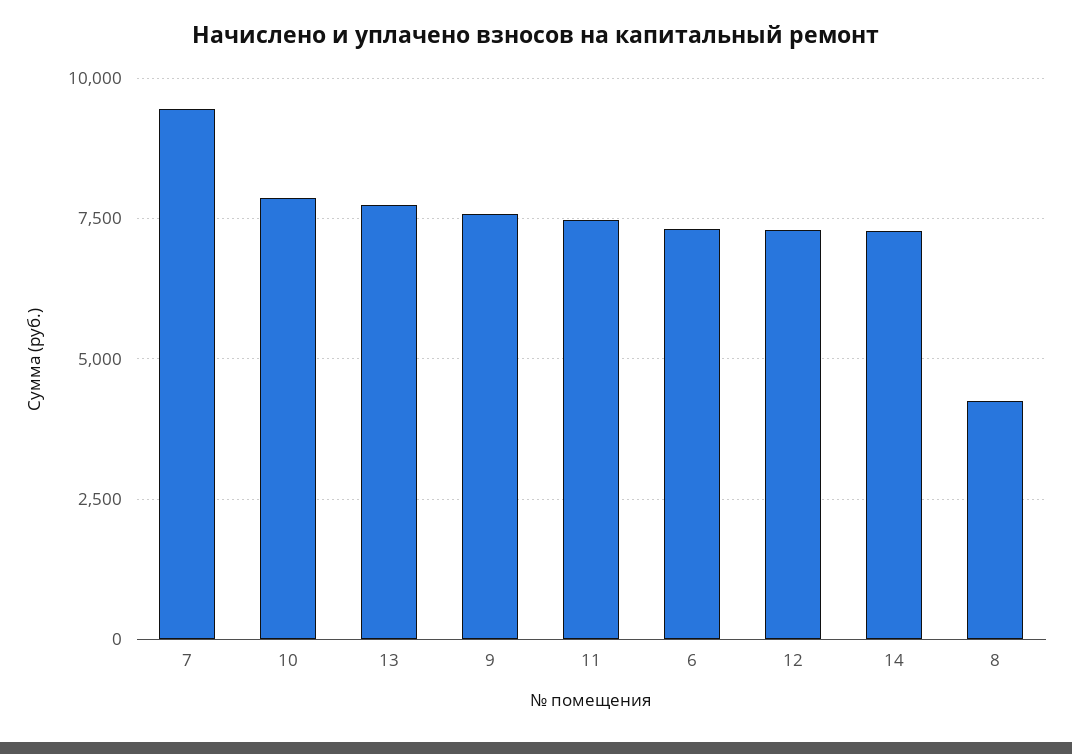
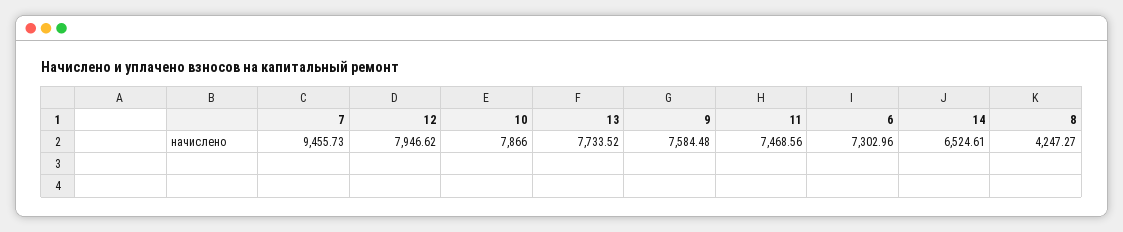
  {
    "7": 9455.73,
    "10": 7866,
    "13": 7733.52,
    "9": 7584.48,
    "11": 7468.56,
    "6": 7302.96,
-   "12": 7250,
+   "12": 7946.62,
-   "14": 7250,
+   "14": 6524.61,
    "8": 4247.27
  }

